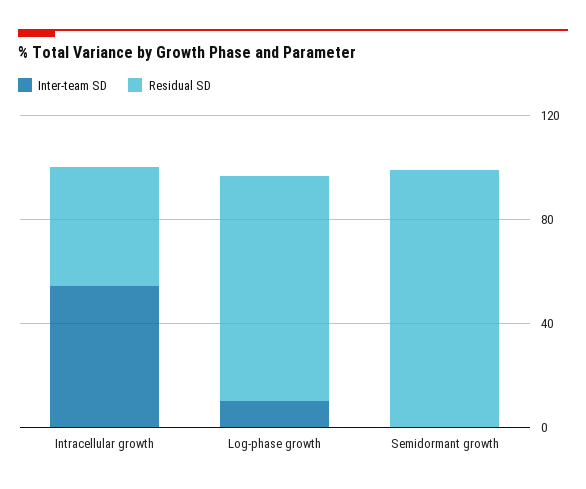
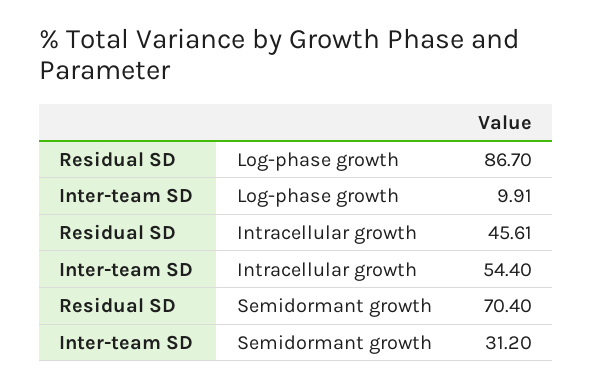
  {
    "Inter-team SD": {
      "Intracellular growth": 54.4,
      "Log-phase growth": 9.91,
-     "Semidormant growth": 0
+     "Semidormant growth": 31.2
    },
    "Residual SD": {
      "Intracellular growth": 45.61,
      "Log-phase growth": 86.7,
-     "Semidormant growth": 100
+     "Semidormant growth": 70.4
    }
  }

